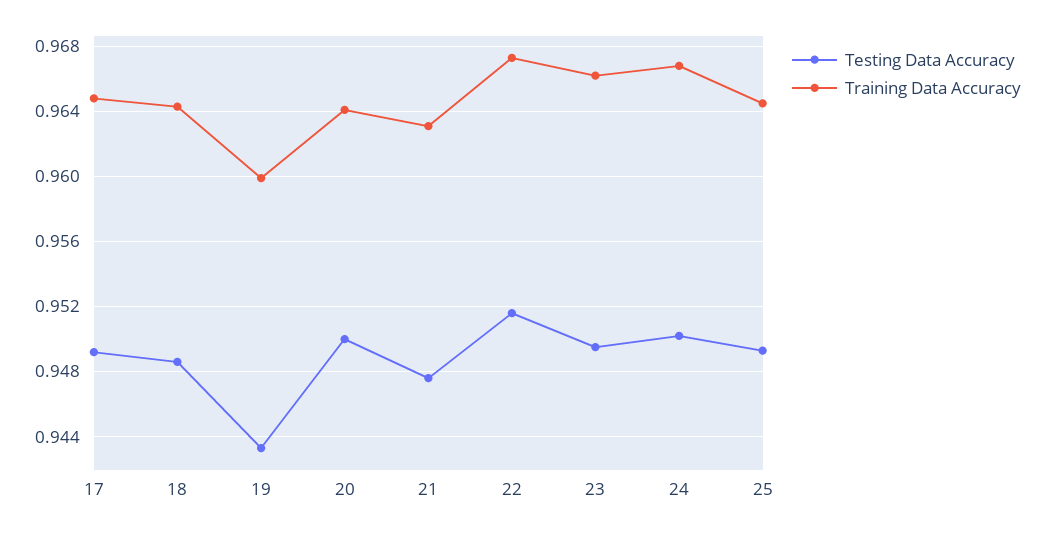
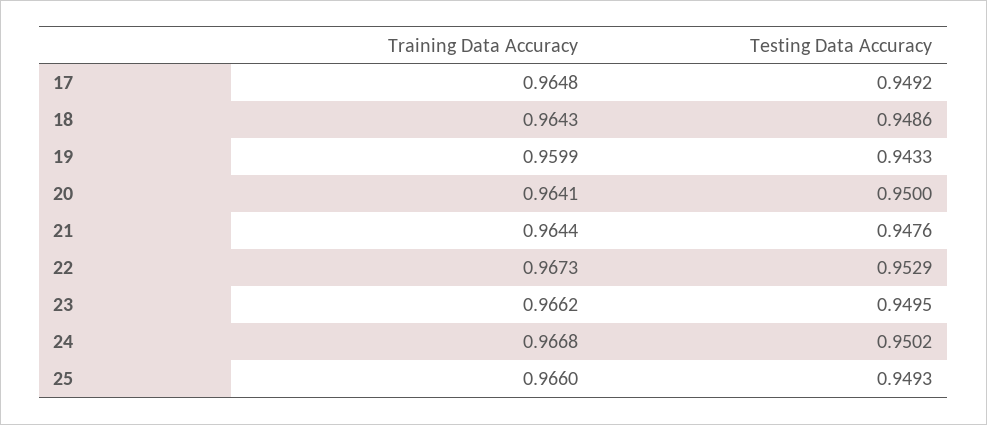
  {
    "Testing Data Accuracy": {
      "17": 0.9492,
      "18": 0.9486,
      "19": 0.9433,
      "20": 0.95,
      "21": 0.9476,
-     "22": 0.9515,
+     "22": 0.9529,
      "23": 0.9495,
      "24": 0.9502,
      "25": 0.9493
    },
    "Training Data Accuracy": {
      "17": 0.9648,
      "18": 0.9643,
      "19": 0.9599,
      "20": 0.9641,
-     "21": 0.963,
+     "21": 0.9644,
      "22": 0.9673,
      "23": 0.9662,
      "24": 0.9668,
-     "25": 0.9645
+     "25": 0.966
    }
  }

